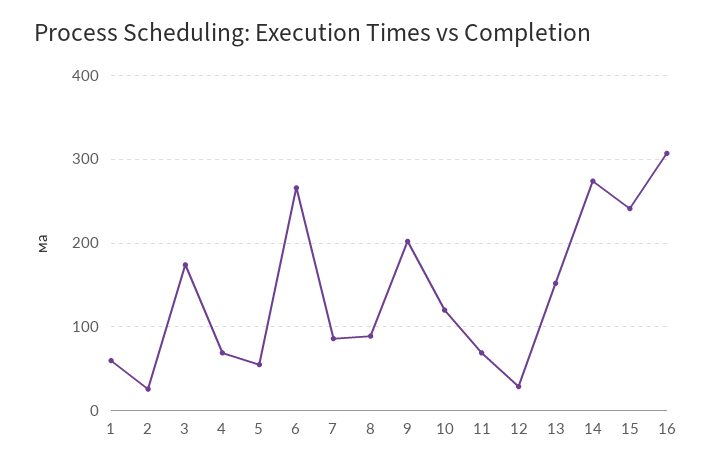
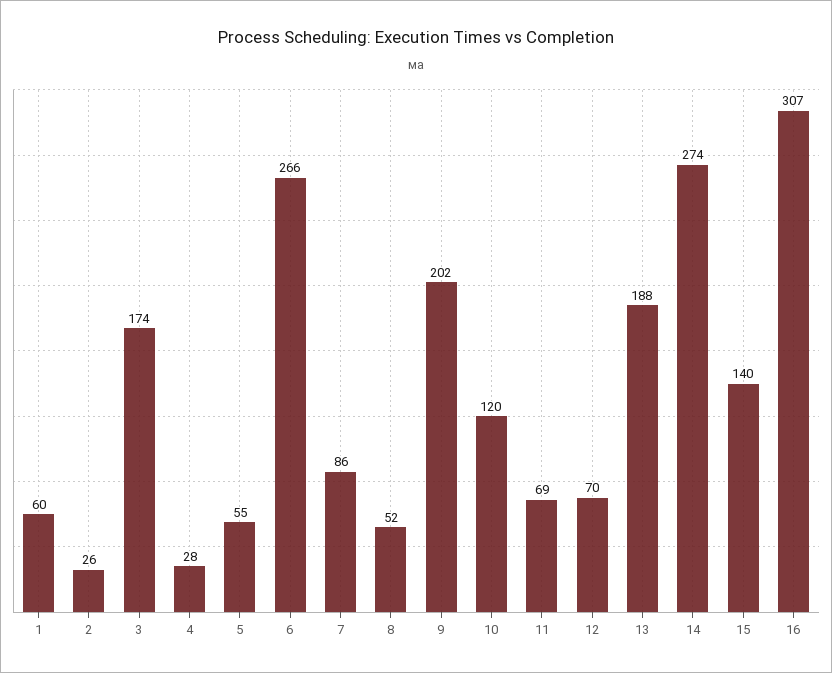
  {
    "1": 60,
    "2": 26,
    "3": 174,
-   "4": 70,
+   "4": 28,
    "5": 55,
    "6": 266,
    "7": 86,
-   "8": 90,
+   "8": 52,
    "9": 202,
    "10": 120,
    "11": 69,
-   "12": 30,
+   "12": 70,
-   "13": 150,
+   "13": 188,
    "14": 274,
-   "15": 240,
+   "15": 140,
    "16": 307
  }

